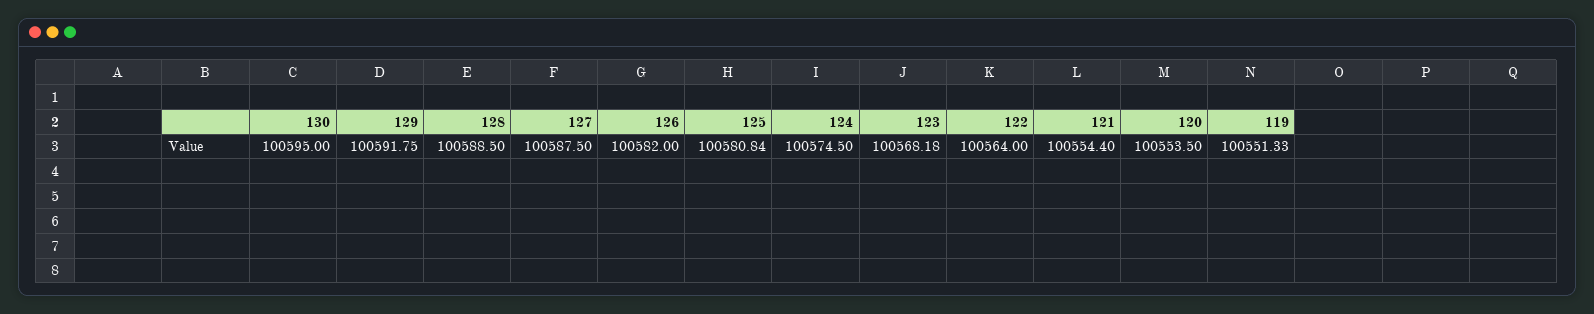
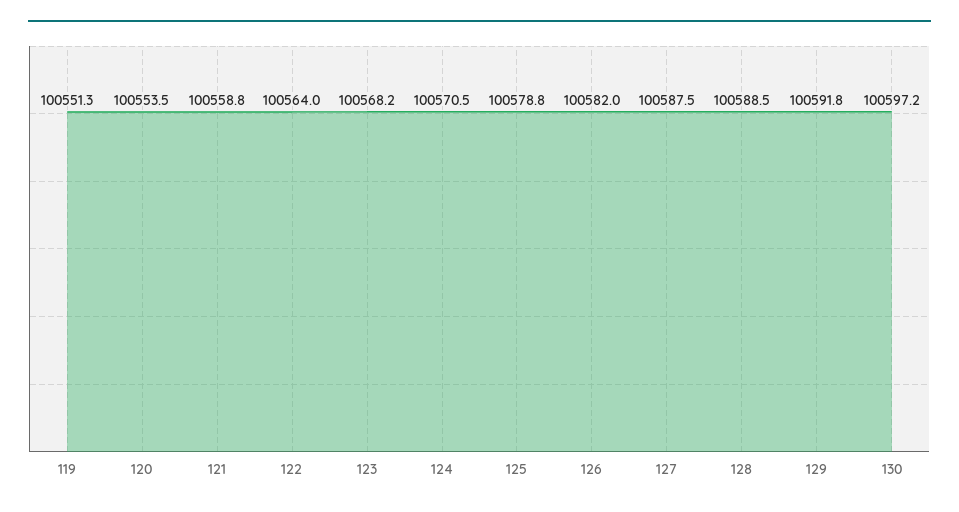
  {
-   "130": 100595,
+   "130": 100597.2,
    "129": 100591.75,
    "128": 100588.5,
    "127": 100587.5,
    "126": 100582,
-   "125": 100580.84,
+   "125": 100578.8,
-   "124": 100574.5,
+   "124": 100570.5,
    "123": 100568.18,
    "122": 100564,
-   "121": 100554.4,
+   "121": 100558.8,
    "120": 100553.5,
    "119": 100551.33
  }

